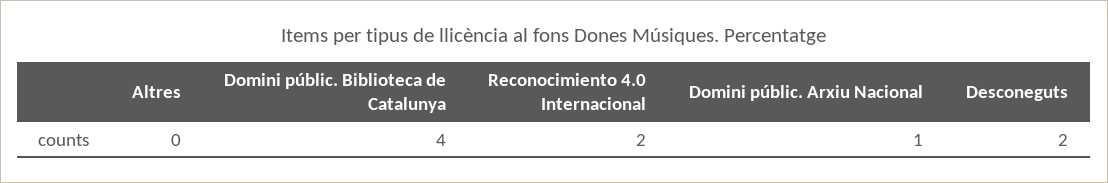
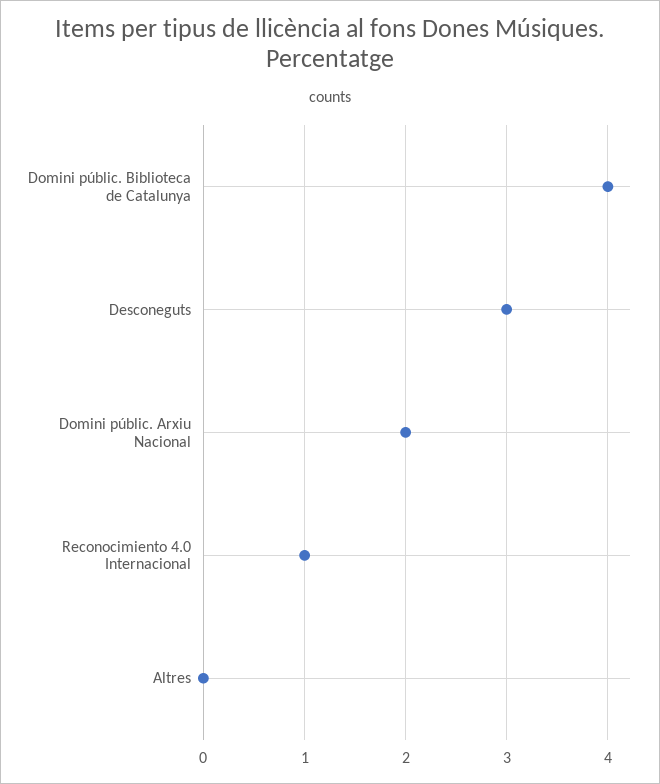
  {
    "Altres": 0,
    "Domini públic. Biblioteca de Catalunya": 4,
-   "Reconocimiento 4.0 Internacional": 2,
+   "Reconocimiento 4.0 Internacional": 1,
-   "Domini públic. Arxiu Nacional": 1,
+   "Domini públic. Arxiu Nacional": 2,
-   "Desconeguts": 2
+   "Desconeguts": 3
  }

